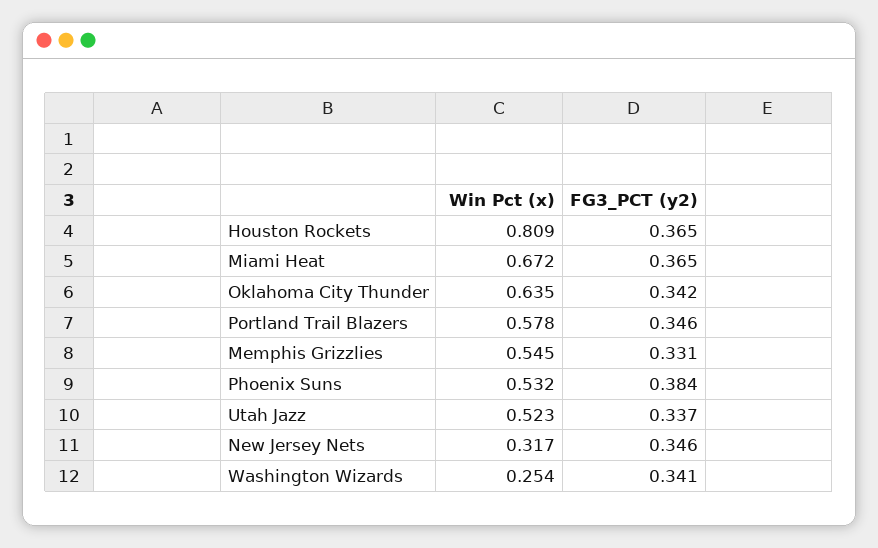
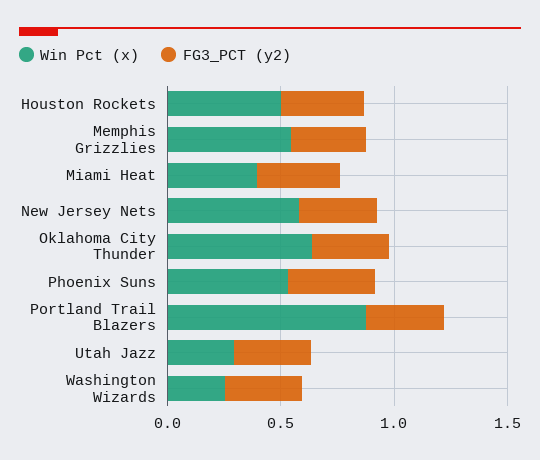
  {
    "Win Pct (x)": {
-     "Houston Rockets": 0.809,
+     "Houston Rockets": 0.5,
-     "Miami Heat": 0.672,
+     "Miami Heat": 0.4,
      "Oklahoma City Thunder": 0.635,
-     "Portland Trail Blazers": 0.578,
+     "Portland Trail Blazers": 0.9,
      "Memphis Grizzlies": 0.545,
      "Phoenix Suns": 0.532,
-     "Utah Jazz": 0.523,
+     "Utah Jazz": 0.3,
-     "New Jersey Nets": 0.317,
+     "New Jersey Nets": 0.6,
      "Washington Wizards": 0.254
    },
    "FG3_PCT (y2)": {
      "Houston Rockets": 0.365,
      "Miami Heat": 0.365,
      "Oklahoma City Thunder": 0.342,
      "Portland Trail Blazers": 0.346,
      "Memphis Grizzlies": 0.331,
      "Phoenix Suns": 0.384,
      "Utah Jazz": 0.337,
      "New Jersey Nets": 0.346,
      "Washington Wizards": 0.341
    }
  }

